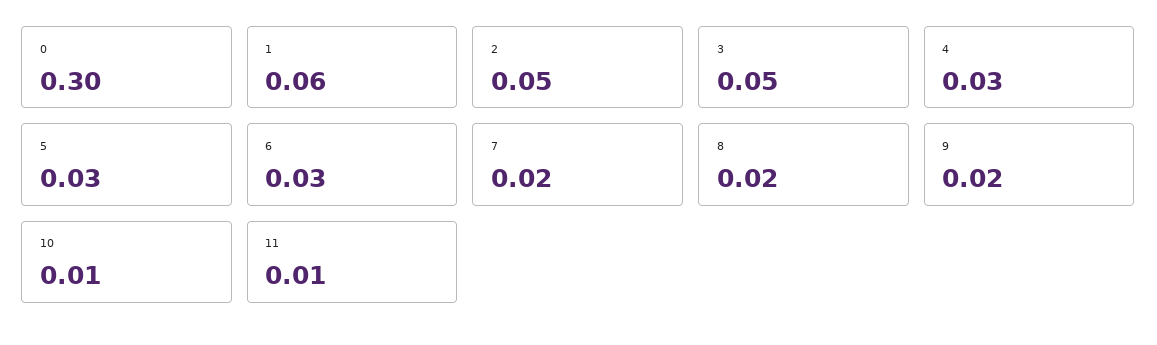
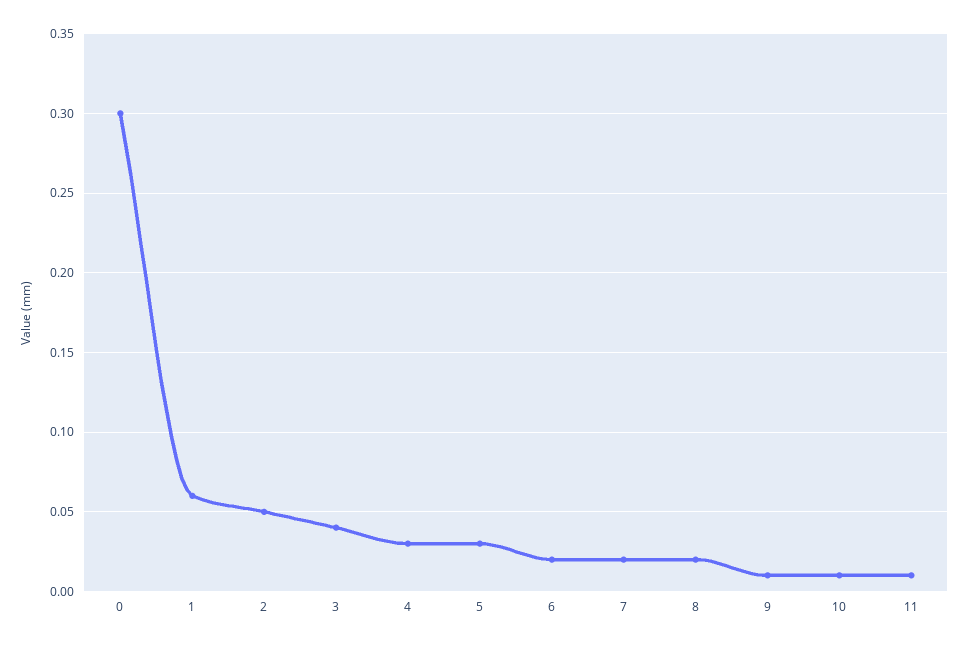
  {
    "0": 0.3,
    "1": 0.06,
    "2": 0.05,
-   "3": 0.05,
+   "3": 0.04,
    "4": 0.03,
    "5": 0.03,
-   "6": 0.03,
+   "6": 0.02,
    "7": 0.02,
    "8": 0.02,
-   "9": 0.02,
+   "9": 0.01,
    "10": 0.01,
    "11": 0.01
  }

